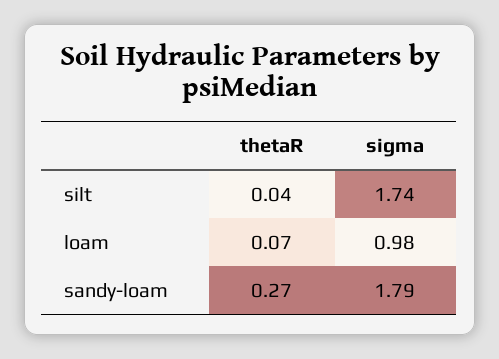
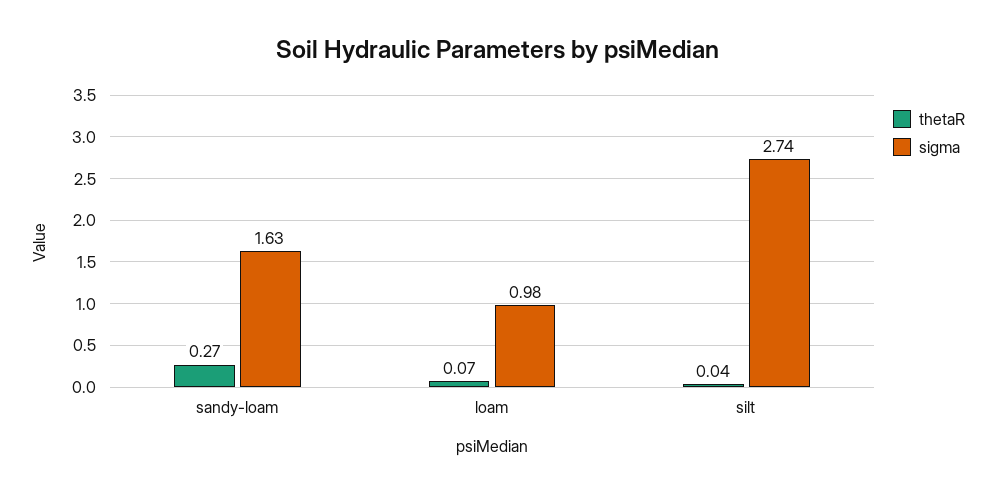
  {
    "thetaR": {
      "silt": 0.04,
      "loam": 0.07,
      "sandy-loam": 0.27
    },
    "sigma": {
-     "silt": 1.74,
+     "silt": 2.74,
      "loam": 0.98,
-     "sandy-loam": 1.79
+     "sandy-loam": 1.63
    }
  }

